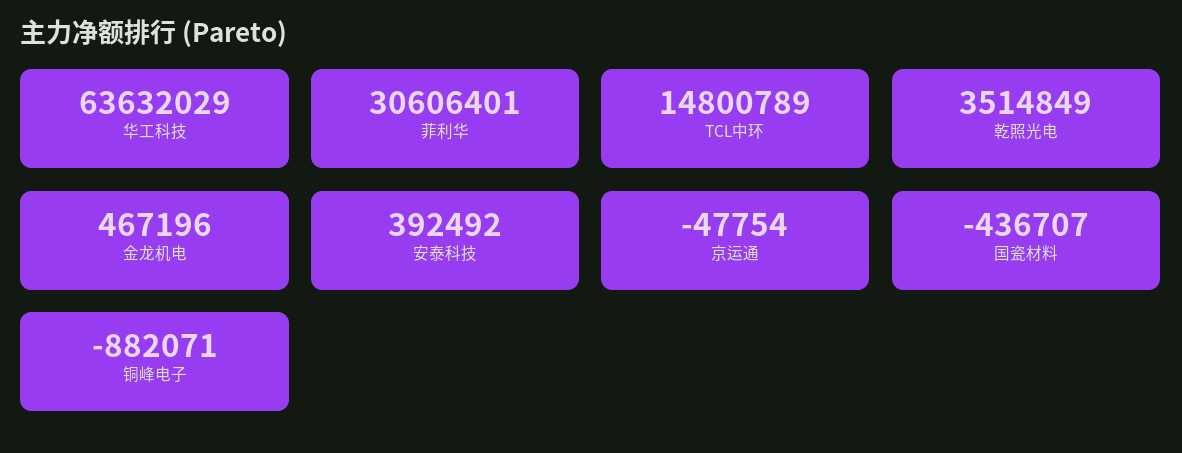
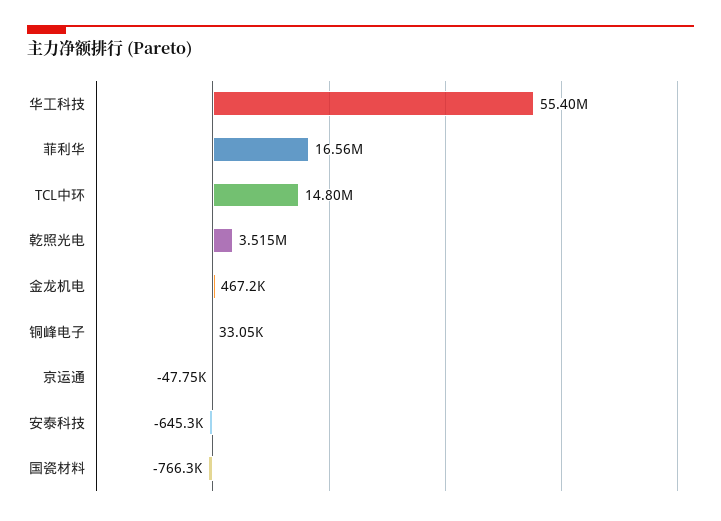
  {
-   "华工科技": 63632029,
+   "华工科技": 55400000,
-   "菲利华": 30606401,
+   "菲利华": 16560000,
    "TCL中环": 14800789,
    "乾照光电": 3514849,
    "金龙机电": 467196,
-   "安泰科技": 392492,
+   "安泰科技": -645300,
    "京运通": -47754,
-   "国瓷材料": -436707,
+   "国瓷材料": -766300,
-   "铜峰电子": -882071
+   "铜峰电子": 33050
  }

